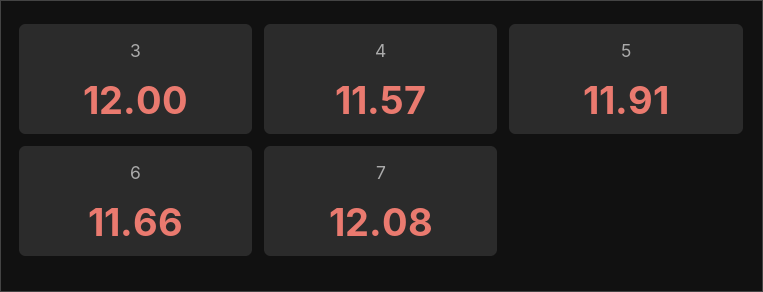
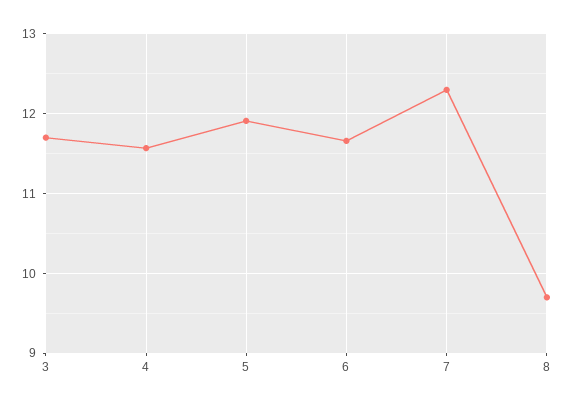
  {
-   "3": 12,
+   "3": 11.7,
    "4": 11.57,
    "5": 11.91,
    "6": 11.66,
-   "7": 12.08
+   "7": 12.3,
+   "8": 9.7
  }

